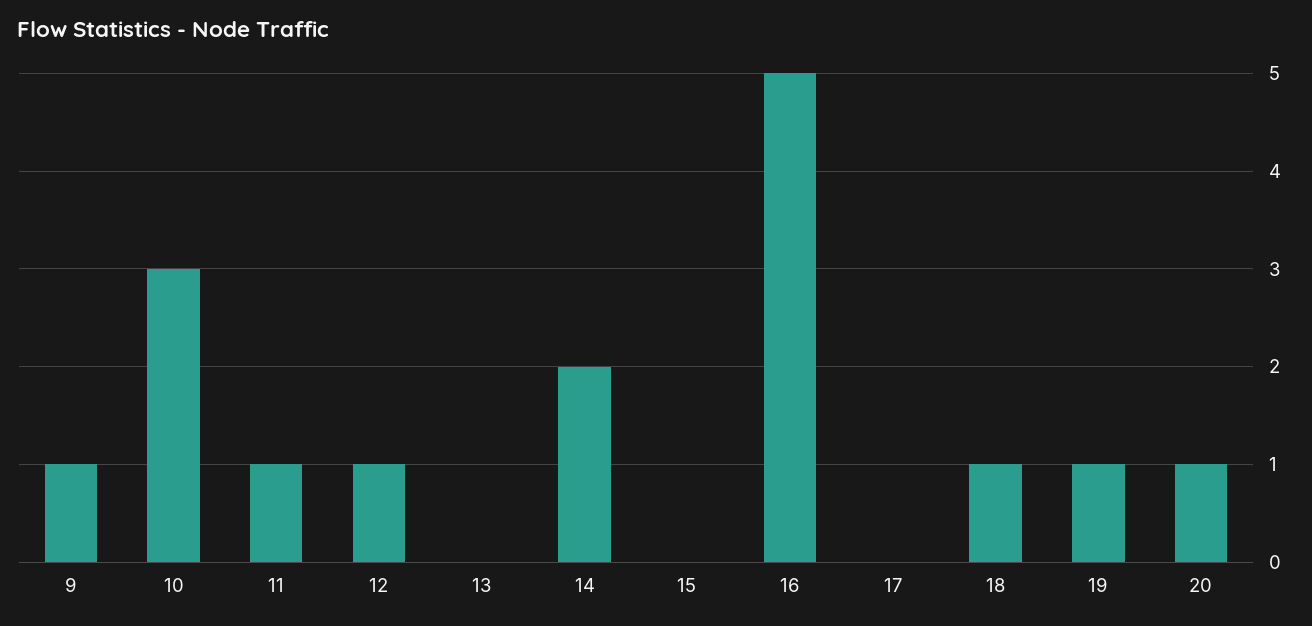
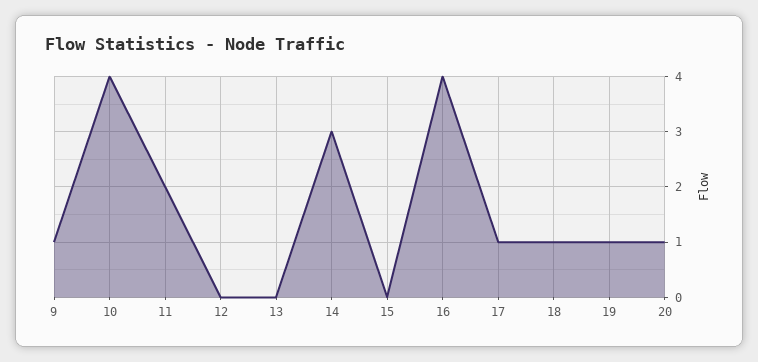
  {
    "9": 1,
-   "10": 3,
+   "10": 4,
-   "11": 1,
+   "11": 2,
-   "12": 1,
+   "12": 0,
    "13": 0,
-   "14": 2,
+   "14": 3,
    "15": 0,
-   "16": 5,
+   "16": 4,
-   "17": 0,
+   "17": 1,
    "18": 1,
    "19": 1,
    "20": 1
  }

